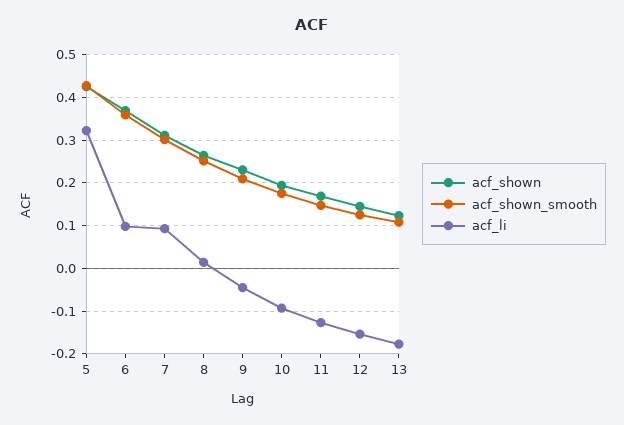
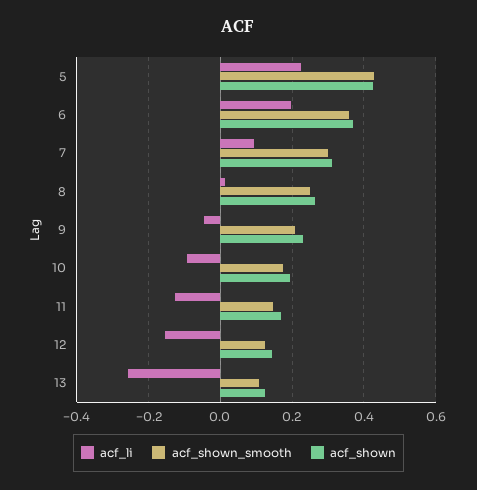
  {
    "acf_shown": {
      "5": 0.42,
      "6": 0.36,
      "7": 0.32,
      "8": 0.26,
      "9": 0.24,
      "10": 0.2,
      "11": 0.16,
      "12": 0.14,
      "13": 0.12
    },
    "acf_shown_smooth": {
      "5": 0.42,
      "6": 0.36,
      "7": 0.3,
      "8": 0.26,
      "9": 0.2,
      "10": 0.18,
      "11": 0.14,
      "12": 0.12,
      "13": 0.1
    },
    "acf_li": {
-     "5": 0.32,
+     "5": 0.22,
-     "6": 0.1,
+     "6": 0.2,
      "7": 0.1,
      "8": 0.02,
      "9": -0.04,
      "10": -0.1,
      "11": -0.12,
      "12": -0.16,
-     "13": -0.18
+     "13": -0.26
    }
  }

